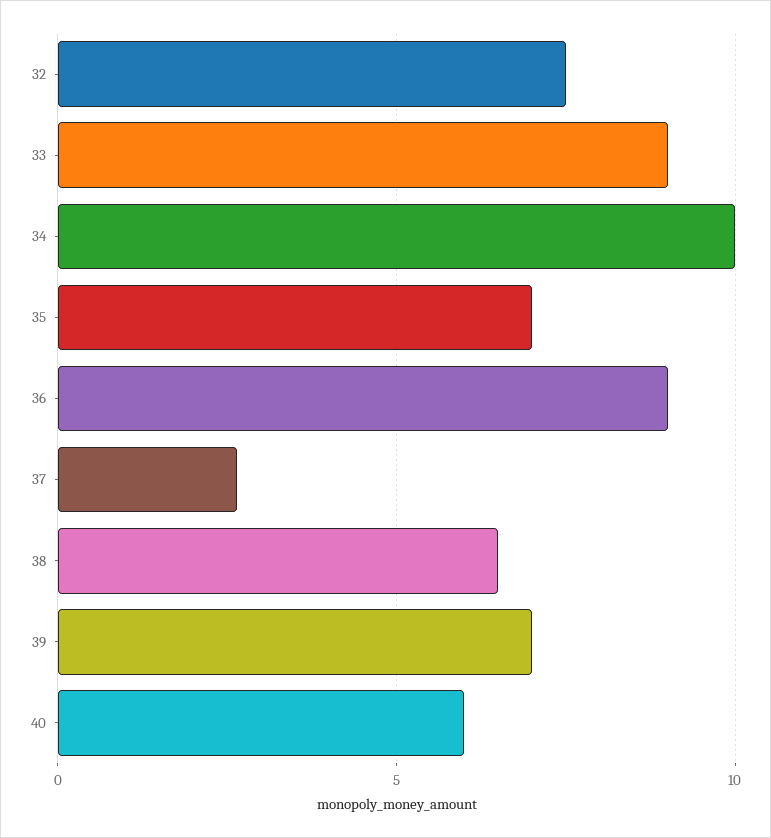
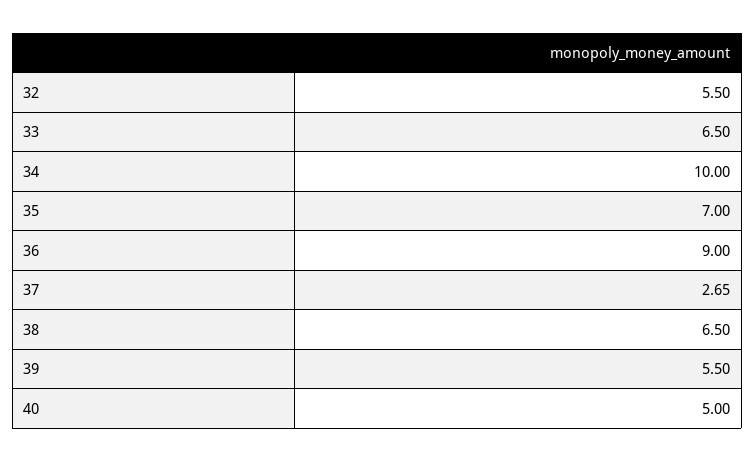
  {
-   "32": 7.5,
+   "32": 5.5,
-   "33": 9,
+   "33": 6.5,
    "34": 10,
    "35": 7,
    "36": 9,
    "37": 2.65,
    "38": 6.5,
-   "39": 7,
+   "39": 5.5,
-   "40": 6
+   "40": 5
  }

